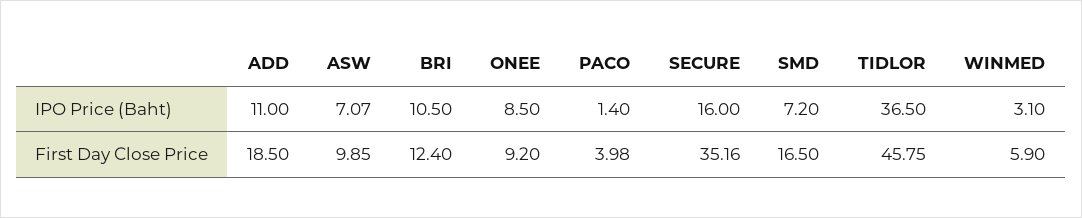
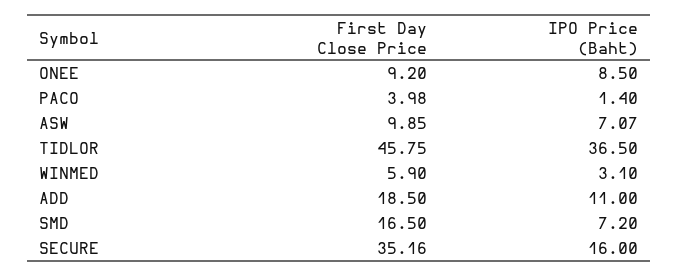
  {
    "ADD": {
      "IPO Price (Baht)": 11,
      "First Day Close Price": 18.5
    },
    "ASW": {
      "IPO Price (Baht)": 7.07,
      "First Day Close Price": 9.85
    },
-   "BRI": {
-     "IPO Price (Baht)": 10.5,
-     "First Day Close Price": 12.4
-   },
    "ONEE": {
      "IPO Price (Baht)": 8.5,
      "First Day Close Price": 9.2
    },
    "PACO": {
      "IPO Price (Baht)": 1.4,
      "First Day Close Price": 3.98
    },
    "SECURE": {
      "IPO Price (Baht)": 16,
      "First Day Close Price": 35.16
    },
    "SMD": {
      "IPO Price (Baht)": 7.2,
      "First Day Close Price": 16.5
    },
    "TIDLOR": {
      "IPO Price (Baht)": 36.5,
      "First Day Close Price": 45.75
    },
    "WINMED": {
      "IPO Price (Baht)": 3.1,
      "First Day Close Price": 5.9
    }
  }

